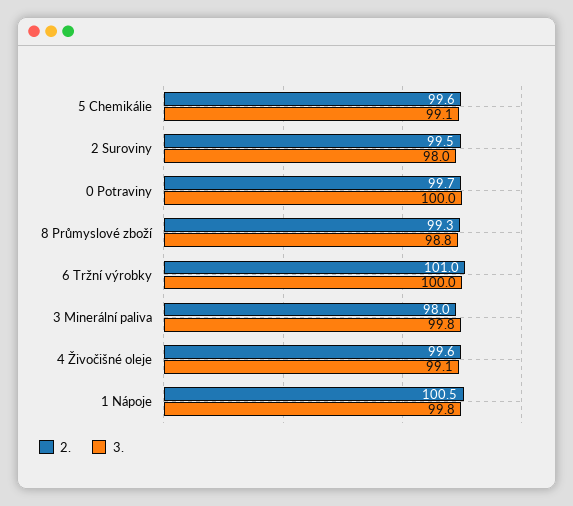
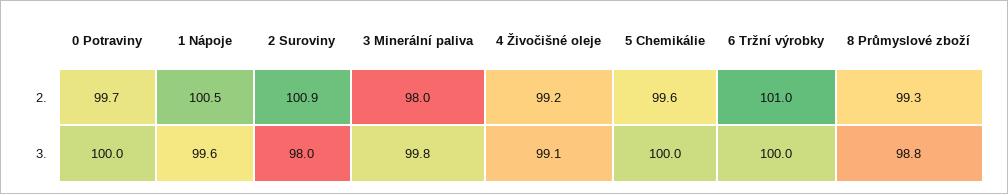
  {
    "2.": {
      "5 Chemikálie": 99.6,
-     "2 Suroviny": 99.5,
+     "2 Suroviny": 100.9,
      "0 Potraviny": 99.7,
      "8 Průmyslové zboží": 99.3,
      "6 Tržní výrobky": 101,
      "3 Minerální paliva": 98,
-     "4 Živočišné oleje": 99.6,
+     "4 Živočišné oleje": 99.2,
      "1 Nápoje": 100.5
    },
    "3.": {
-     "5 Chemikálie": 99.1,
+     "5 Chemikálie": 100,
      "2 Suroviny": 98,
      "0 Potraviny": 100,
      "8 Průmyslové zboží": 98.8,
      "6 Tržní výrobky": 100,
      "3 Minerální paliva": 99.8,
      "4 Živočišné oleje": 99.1,
-     "1 Nápoje": 99.8
+     "1 Nápoje": 99.6
    }
  }

